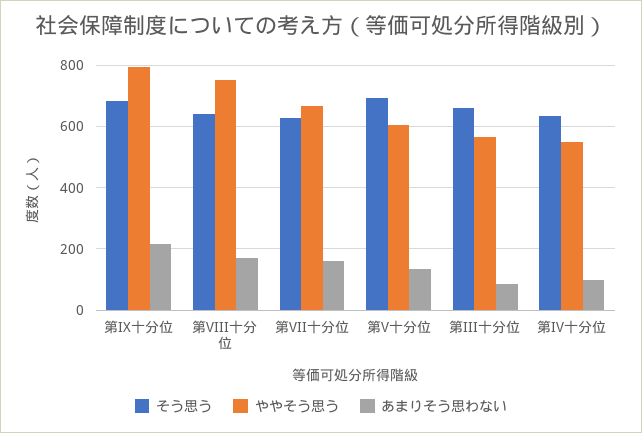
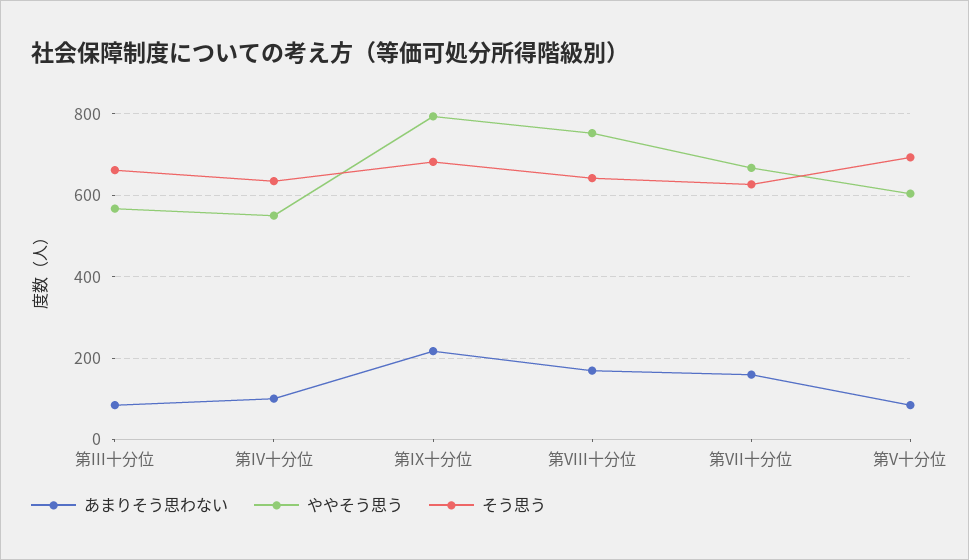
  {
    "そう思う": {
      "第IX十分位": 680,
      "第VIII十分位": 640,
      "第VII十分位": 620,
      "第V十分位": 700,
      "第III十分位": 660,
      "第IV十分位": 640
    },
    "ややそう思う": {
      "第IX十分位": 800,
      "第VIII十分位": 760,
      "第VII十分位": 660,
      "第V十分位": 600,
      "第III十分位": 560,
      "第IV十分位": 560
    },
    "あまりそう思わない": {
      "第IX十分位": 220,
      "第VIII十分位": 160,
      "第VII十分位": 160,
-     "第V十分位": 140,
+     "第V十分位": 80,
      "第III十分位": 80,
      "第IV十分位": 100
    }
  }

